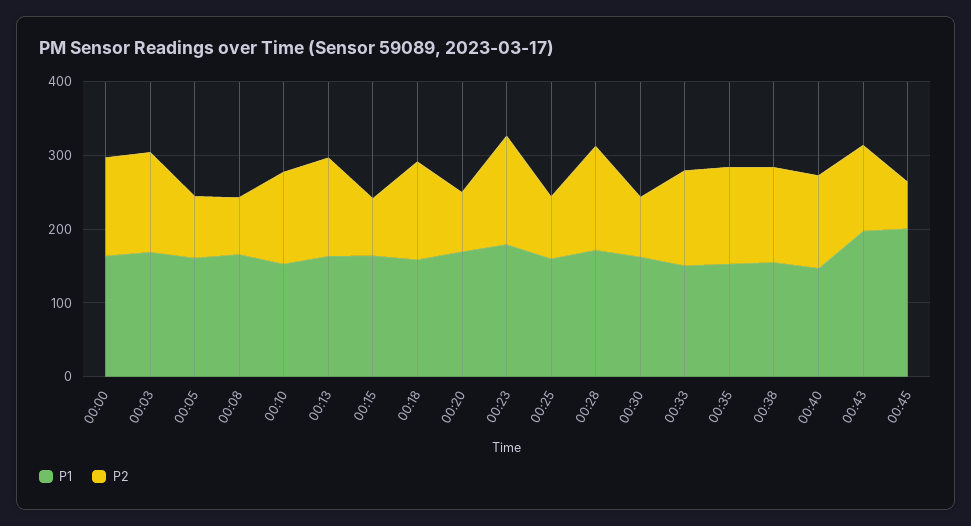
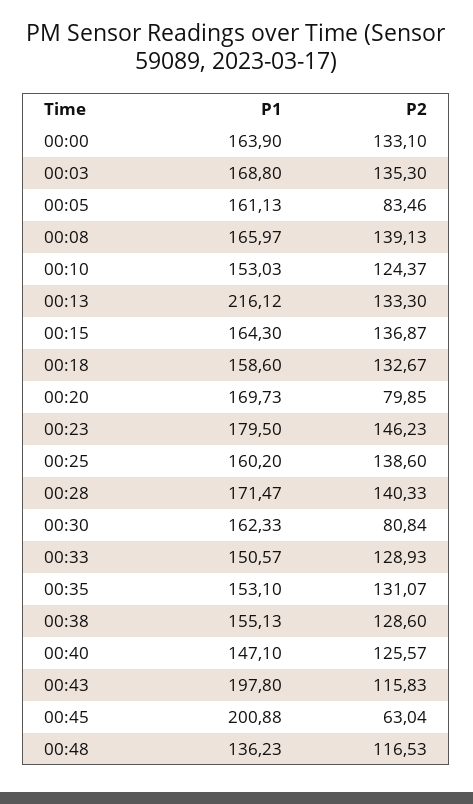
  {
    "P1": {
      "00:00": 163.9,
      "00:03": 168.8,
      "00:05": 161.13,
      "00:08": 165.97,
      "00:10": 153.03,
-     "00:13": 160,
+     "00:13": 216.12,
      "00:15": 164.3,
      "00:18": 158.6,
      "00:20": 169.73,
      "00:23": 179.5,
      "00:25": 160.2,
      "00:28": 171.47,
      "00:30": 162.33,
      "00:33": 150.57,
      "00:35": 153.1,
      "00:38": 155.13,
      "00:40": 147.1,
      "00:43": 197.8,
-     "00:45": 200.88
+     "00:45": 200.88,
+     "00:48": 136.23
    },
    "P2": {
      "00:00": 133.1,
      "00:03": 135.3,
      "00:05": 83.46,
-     "00:08": 80,
+     "00:08": 139.13,
      "00:10": 124.37,
      "00:13": 133.3,
-     "00:15": 80,
+     "00:15": 136.87,
      "00:18": 132.67,
      "00:20": 79.85,
      "00:23": 146.23,
-     "00:25": 80,
+     "00:25": 138.6,
      "00:28": 140.33,
      "00:30": 80.84,
      "00:33": 128.93,
      "00:35": 131.07,
      "00:38": 128.6,
      "00:40": 125.57,
      "00:43": 115.83,
-     "00:45": 63.04
+     "00:45": 63.04,
+     "00:48": 116.53
    }
  }

